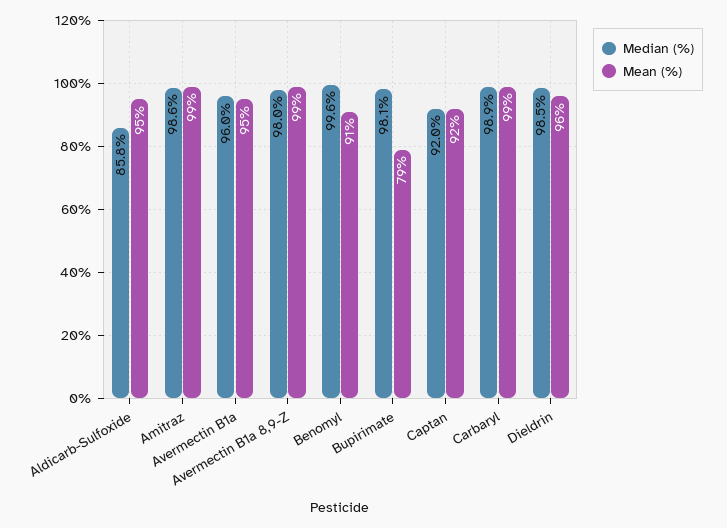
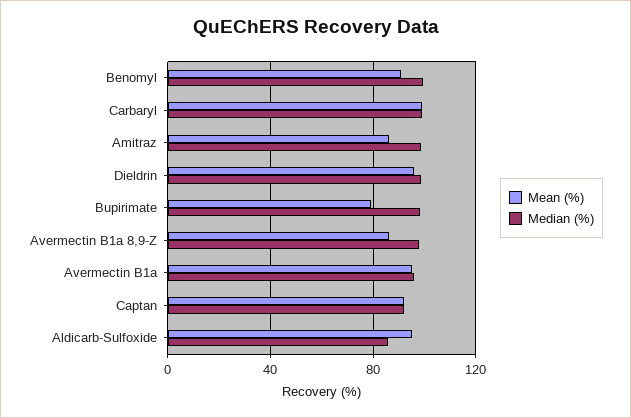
  {
    "Median (%)": {
      "Aldicarb-Sulfoxide": 85.8,
      "Amitraz": 98.6,
      "Avermectin B1a": 96,
      "Avermectin B1a 8,9-Z": 98,
      "Benomyl": 99.6,
      "Bupirimate": 98.1,
      "Captan": 92,
      "Carbaryl": 98.9,
      "Dieldrin": 98.5
    },
    "Mean (%)": {
      "Aldicarb-Sulfoxide": 95,
-     "Amitraz": 99,
+     "Amitraz": 85,
      "Avermectin B1a": 95,
-     "Avermectin B1a 8,9-Z": 99,
+     "Avermectin B1a 8,9-Z": 85,
      "Benomyl": 91,
      "Bupirimate": 79,
      "Captan": 92,
      "Carbaryl": 99,
      "Dieldrin": 96
    }
  }

